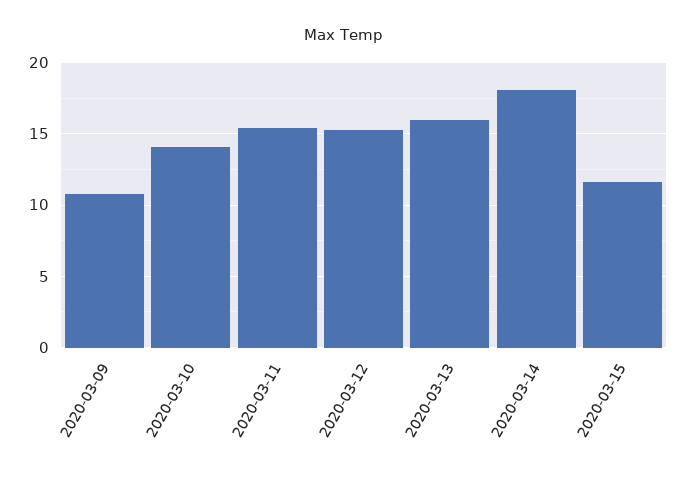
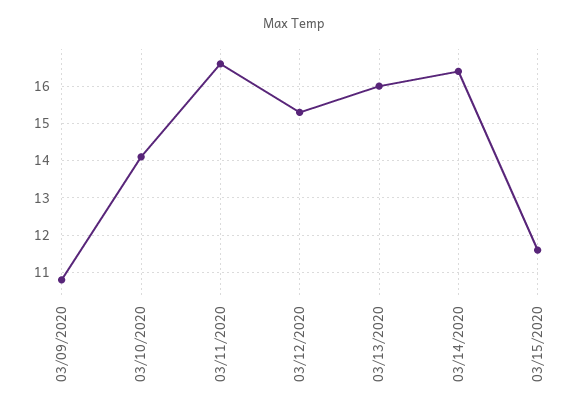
  {
    "2020-03-09": 11,
    "2020-03-10": 14,
-   "2020-03-11": 15.5,
+   "2020-03-11": 16.5,
    "2020-03-12": 15.5,
    "2020-03-13": 16,
-   "2020-03-14": 18,
+   "2020-03-14": 16.5,
    "2020-03-15": 11.5
  }

